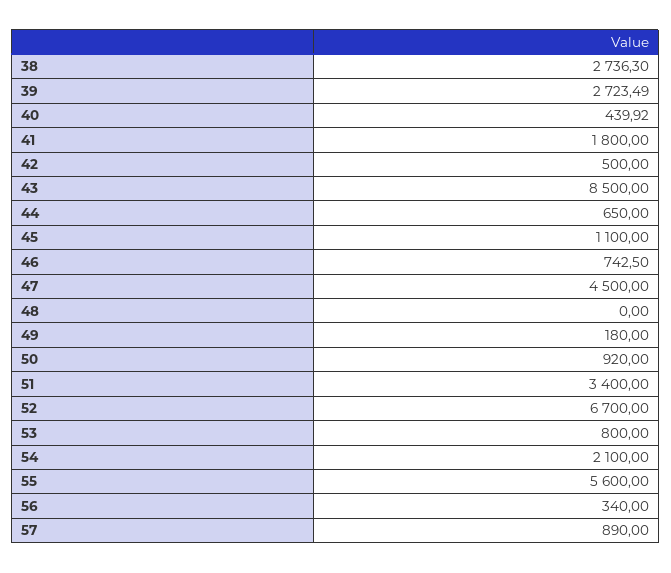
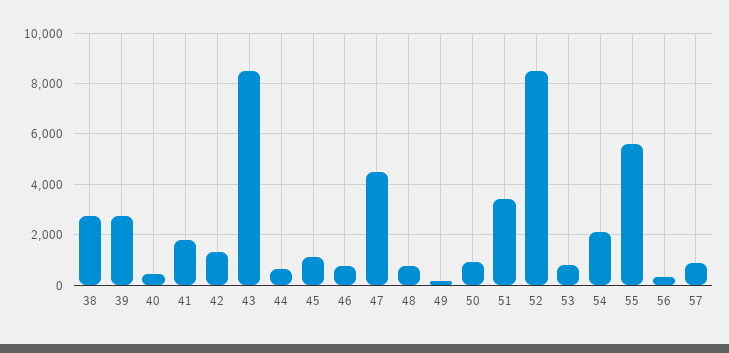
  {
    "38": 2736.3,
    "39": 2723.49,
    "40": 439.92,
    "41": 1800,
-   "42": 500,
+   "42": 1250,
    "43": 8500,
    "44": 650,
    "45": 1100,
    "46": 742.5,
    "47": 4500,
-   "48": 0,
+   "48": 750,
    "49": 180,
    "50": 920,
    "51": 3400,
-   "52": 6700,
+   "52": 8500,
    "53": 800,
    "54": 2100,
    "55": 5600,
    "56": 340,
    "57": 890
  }

